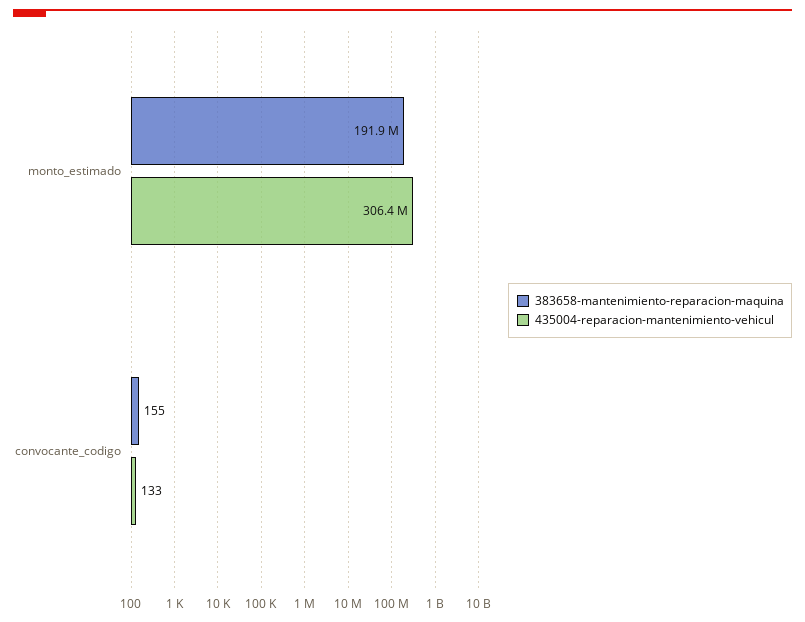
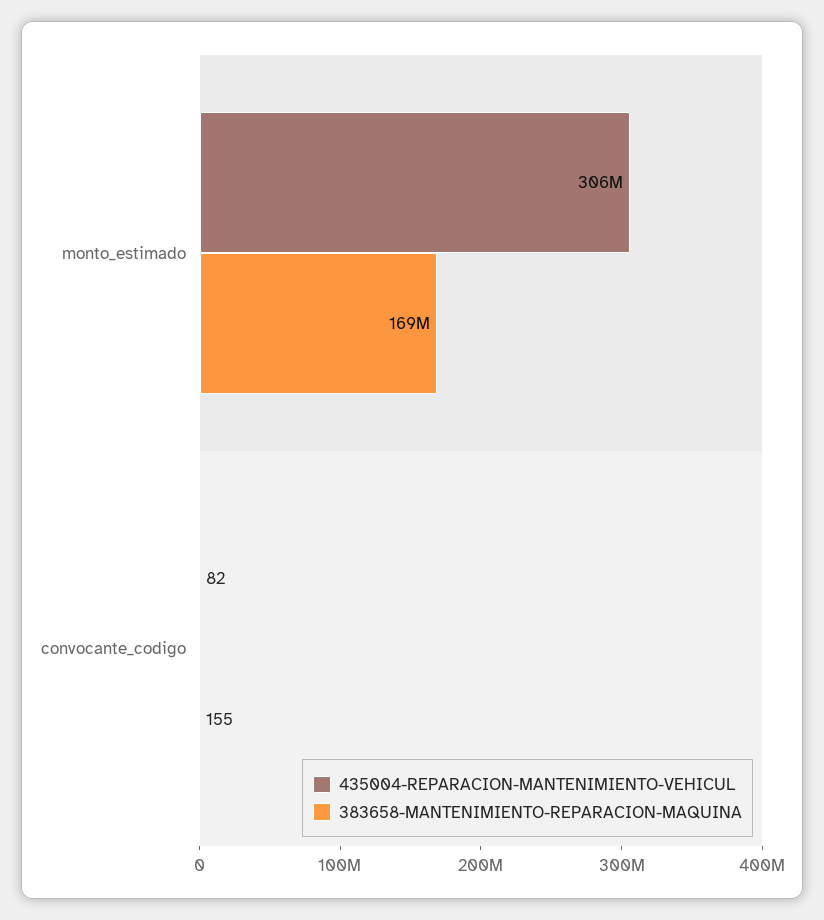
  {
    "383658-mantenimiento-reparacion-maquina": {
-     "monto_estimado": 191900000,
+     "monto_estimado": 169000000,
      "convocante_codigo": 155
    },
    "435004-reparacion-mantenimiento-vehicul": {
      "monto_estimado": 306400000,
-     "convocante_codigo": 133
+     "convocante_codigo": 82
    }
  }

